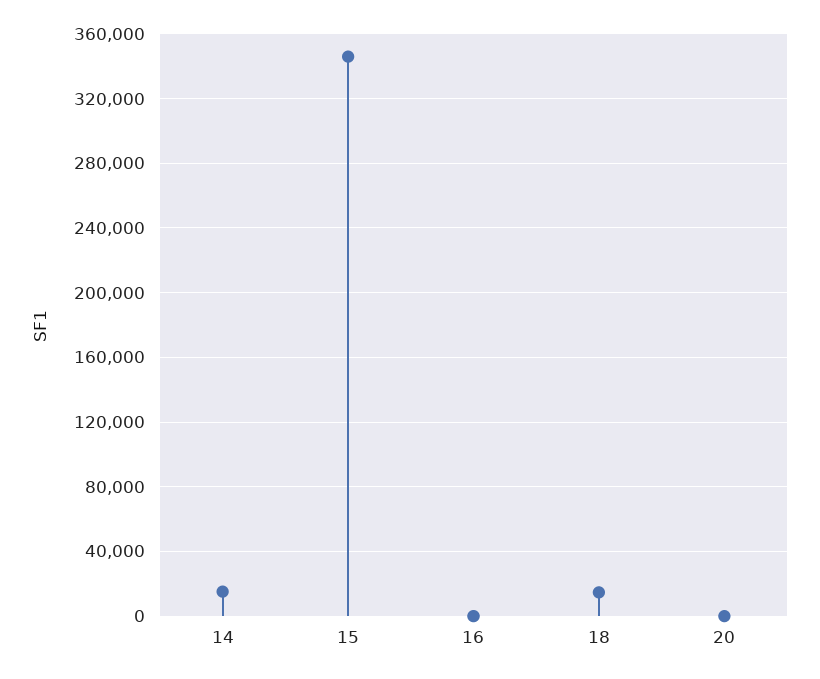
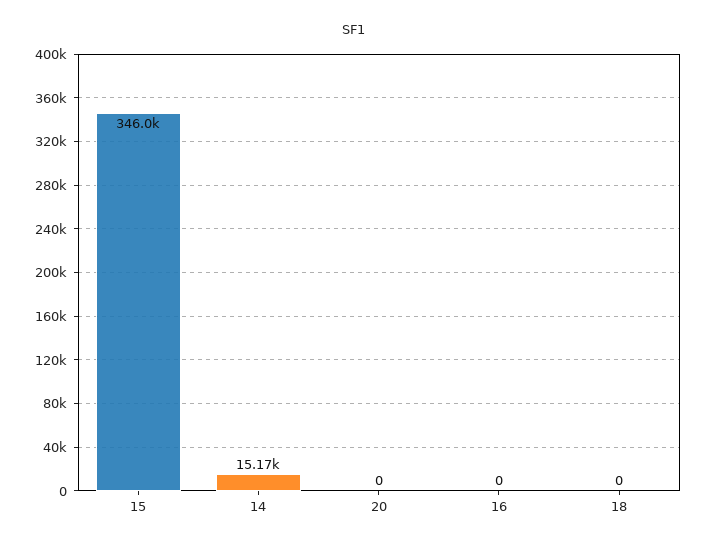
  {
    "14": 15170,
    "15": 346000,
    "16": 0,
-   "18": 15000,
+   "18": 0,
    "20": 0
  }

